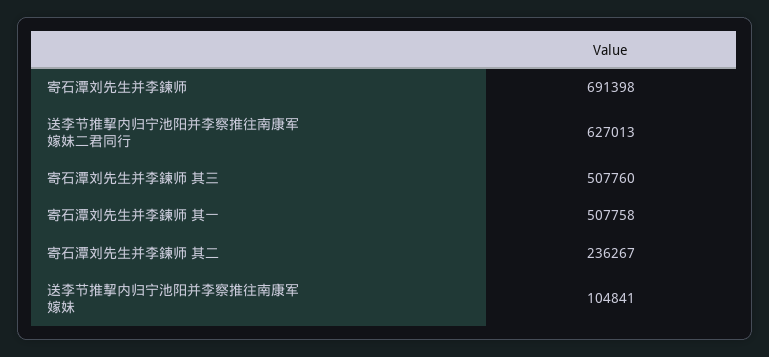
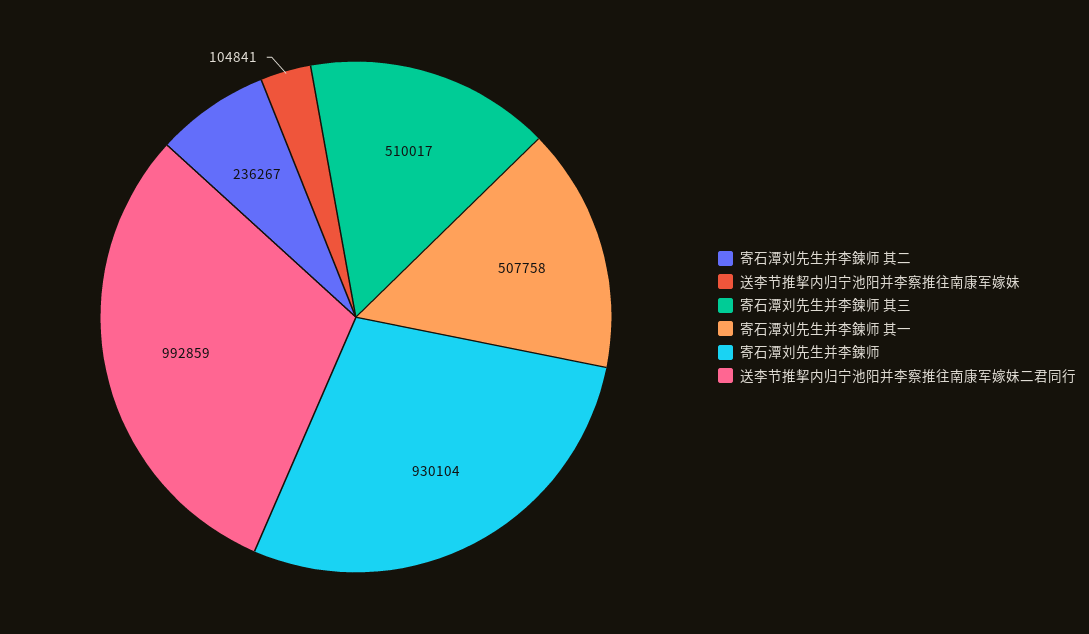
  {
-   "寄石潭刘先生并李鍊师": 691398,
+   "寄石潭刘先生并李鍊师": 930104,
-   "送李节推挈内归宁池阳并李察推往南康军嫁妹二君同行": 627013,
+   "送李节推挈内归宁池阳并李察推往南康军嫁妹二君同行": 992859,
-   "寄石潭刘先生并李鍊师 其三": 507760,
+   "寄石潭刘先生并李鍊师 其三": 510017,
    "寄石潭刘先生并李鍊师 其一": 507758,
    "寄石潭刘先生并李鍊师 其二": 236267,
    "送李节推挈内归宁池阳并李察推往南康军嫁妹": 104841
  }

